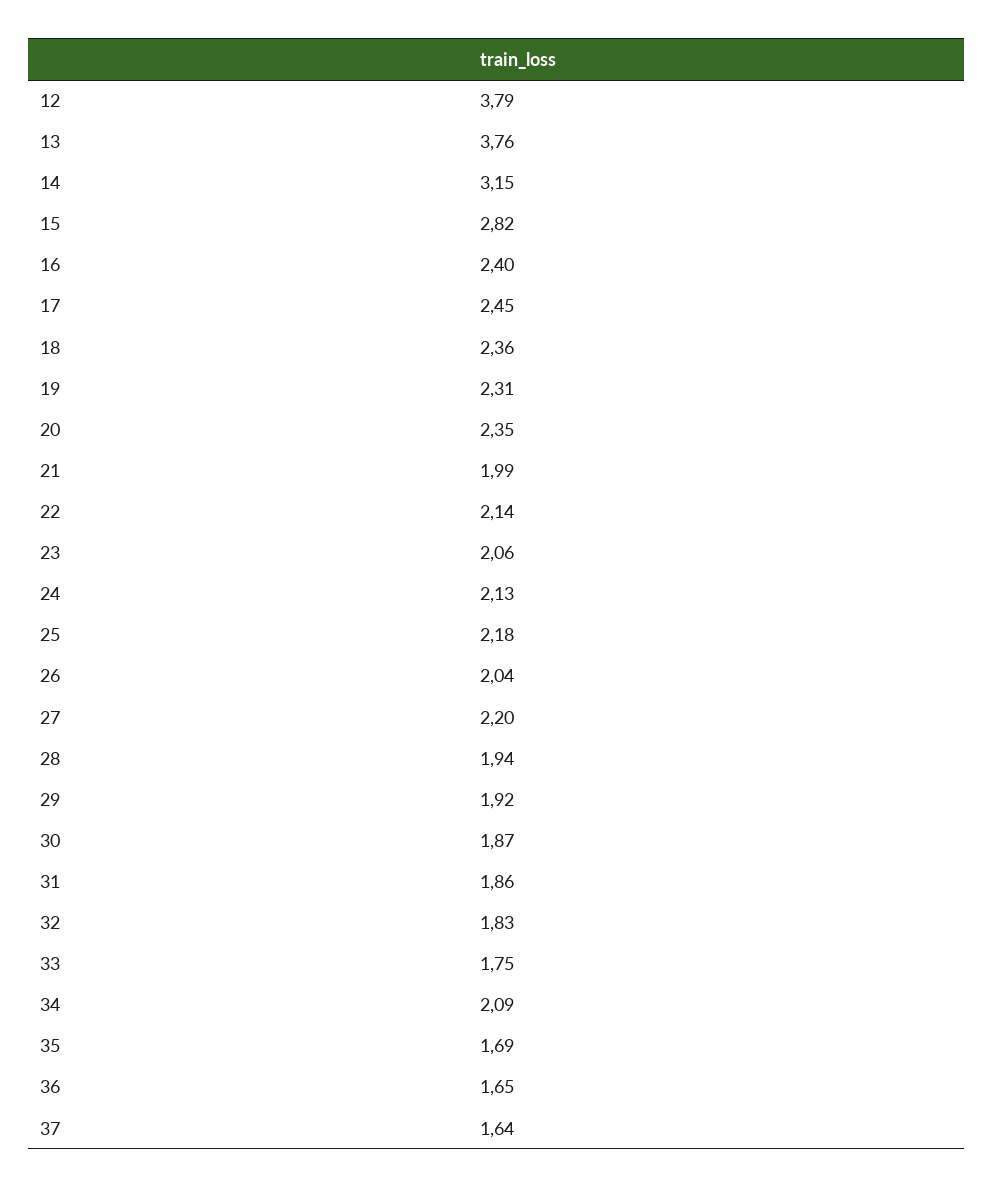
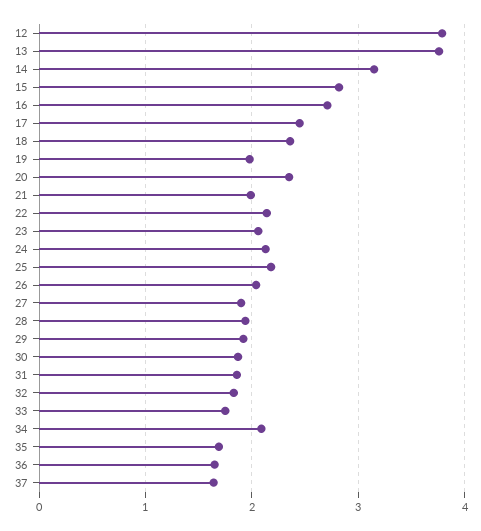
  {
    "12": 3.79,
    "13": 3.76,
    "14": 3.15,
    "15": 2.82,
-   "16": 2.4,
+   "16": 2.7,
    "17": 2.45,
    "18": 2.36,
-   "19": 2.31,
+   "19": 2,
    "20": 2.35,
    "21": 1.99,
    "22": 2.14,
    "23": 2.06,
    "24": 2.13,
    "25": 2.18,
    "26": 2.04,
-   "27": 2.2,
+   "27": 1.9,
    "28": 1.94,
    "29": 1.92,
    "30": 1.87,
    "31": 1.86,
    "32": 1.83,
    "33": 1.75,
    "34": 2.09,
    "35": 1.69,
    "36": 1.65,
    "37": 1.64
  }

